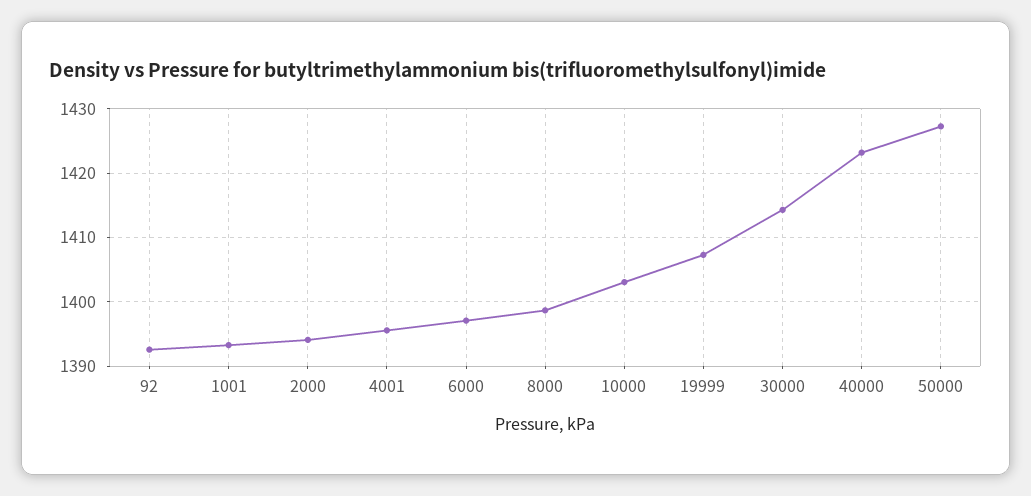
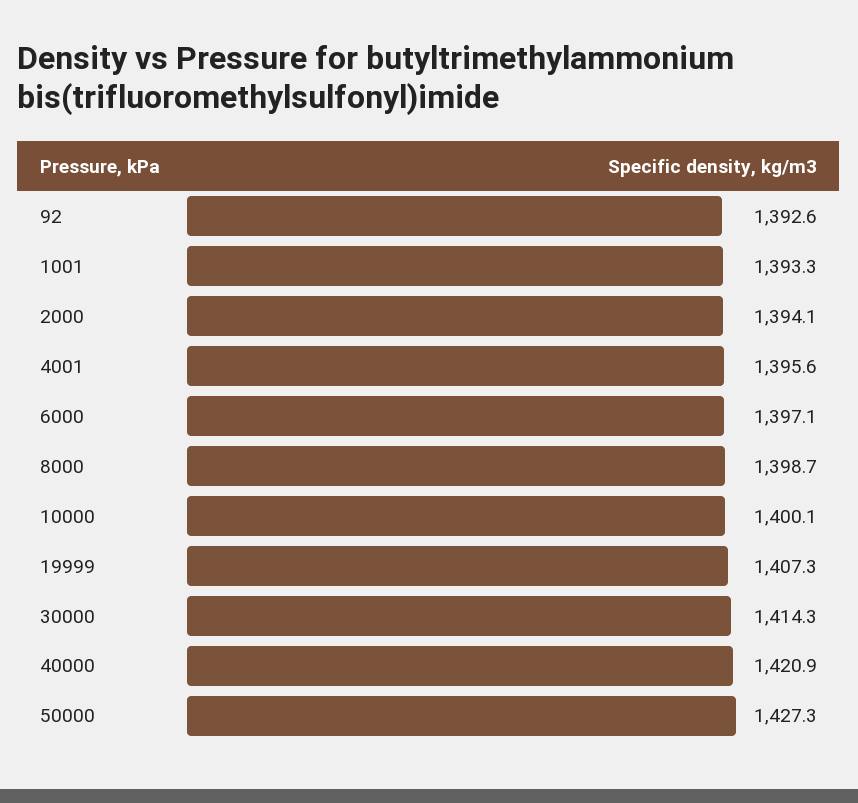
  {
    "92": 1392.6,
    "1001": 1393.3,
    "2000": 1394.1,
    "4001": 1395.6,
    "6000": 1397.1,
    "8000": 1398.7,
-   "10000": 1403,
+   "10000": 1400.1,
    "19999": 1407.3,
    "30000": 1414.3,
-   "40000": 1423,
+   "40000": 1420.9,
    "50000": 1427.3
  }

